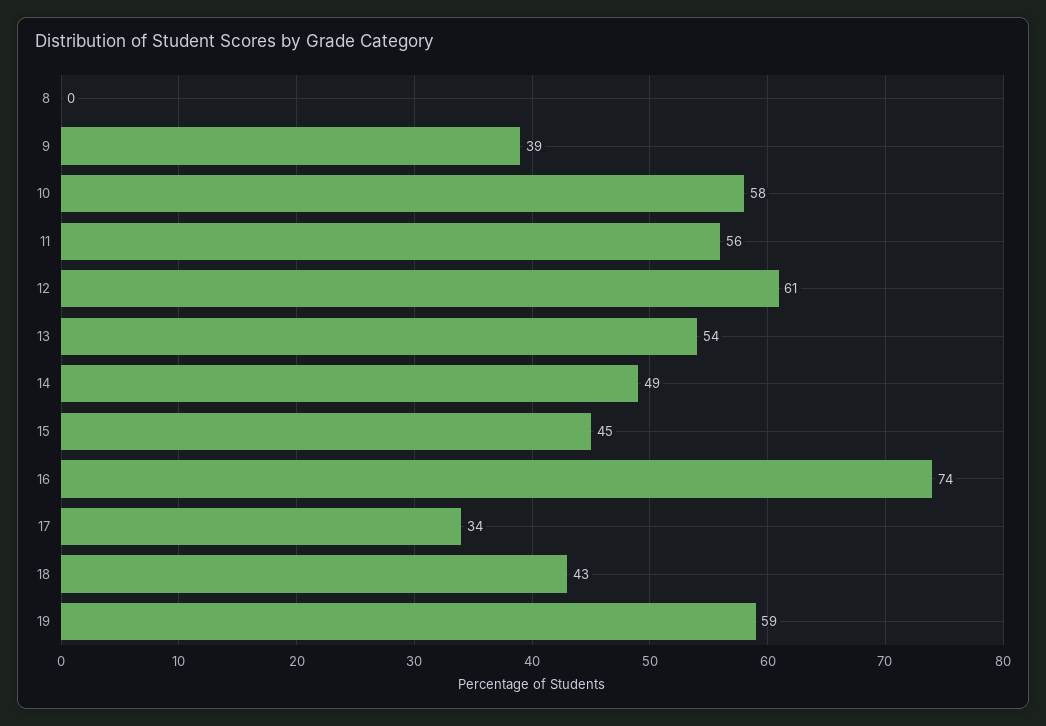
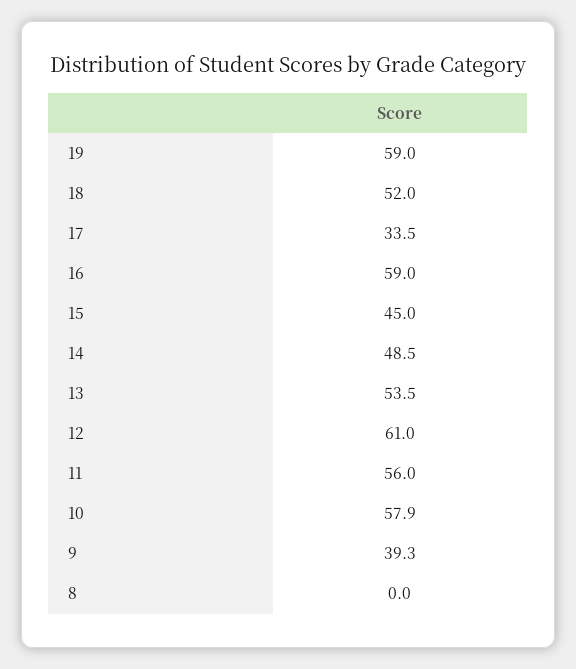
  {
    "8": 0,
    "9": 39.3,
    "10": 57.9,
    "11": 56,
    "12": 61,
    "13": 53.5,
    "14": 48.5,
    "15": 45,
-   "16": 74,
+   "16": 59,
    "17": 33.5,
-   "18": 43,
+   "18": 52,
    "19": 59
  }

